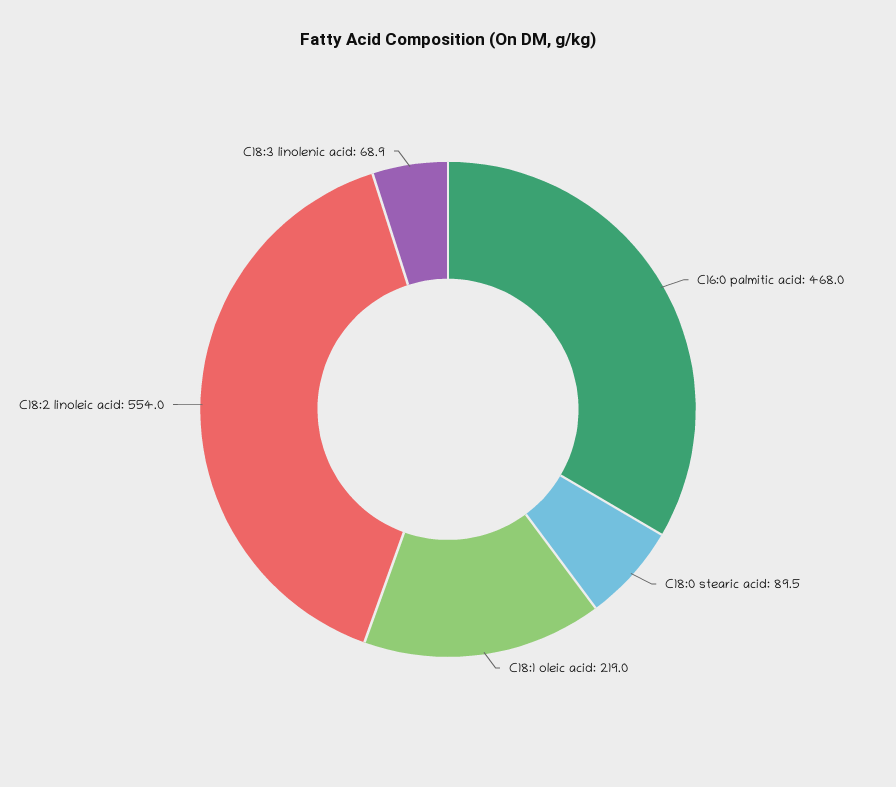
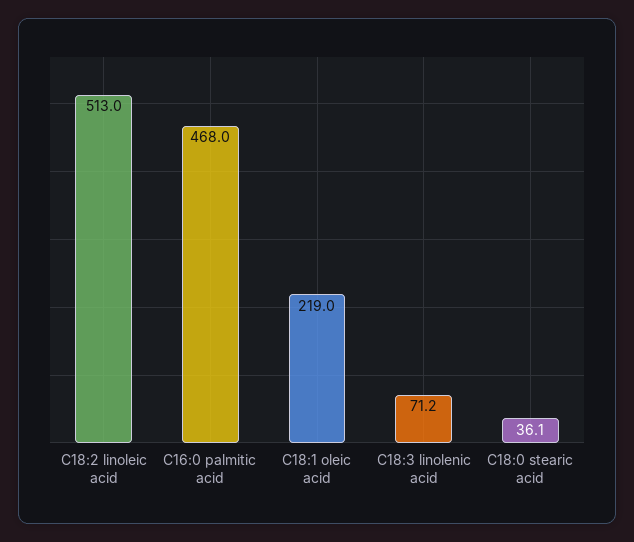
  {
    "C16:0 palmitic acid": 468,
-   "C18:0 stearic acid": 89.5,
+   "C18:0 stearic acid": 36.1,
    "C18:1 oleic acid": 219,
-   "C18:2 linoleic acid": 554,
+   "C18:2 linoleic acid": 513,
-   "C18:3 linolenic acid": 68.9
+   "C18:3 linolenic acid": 71.2
  }

